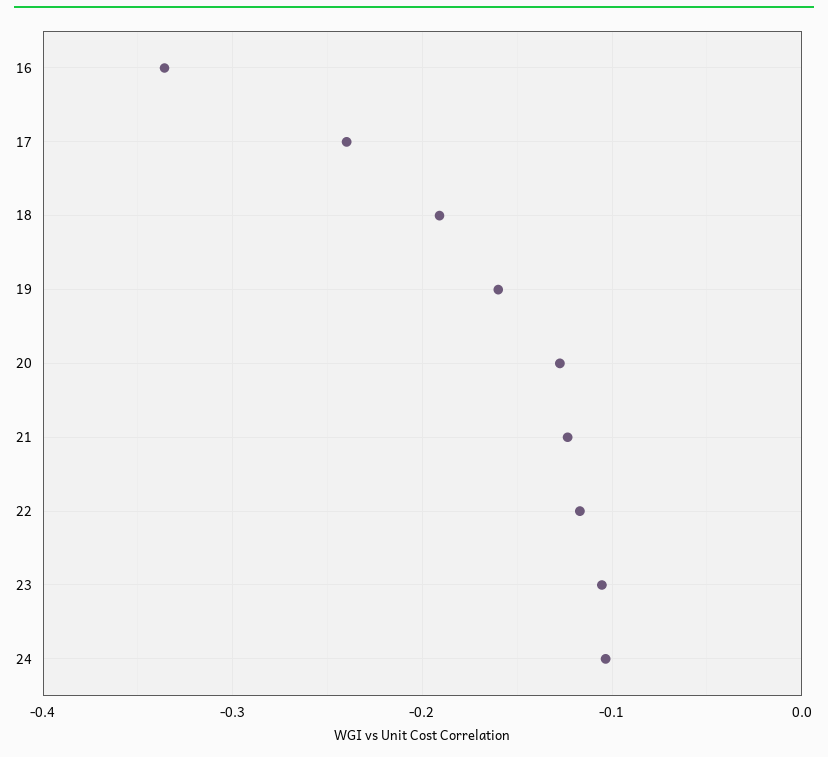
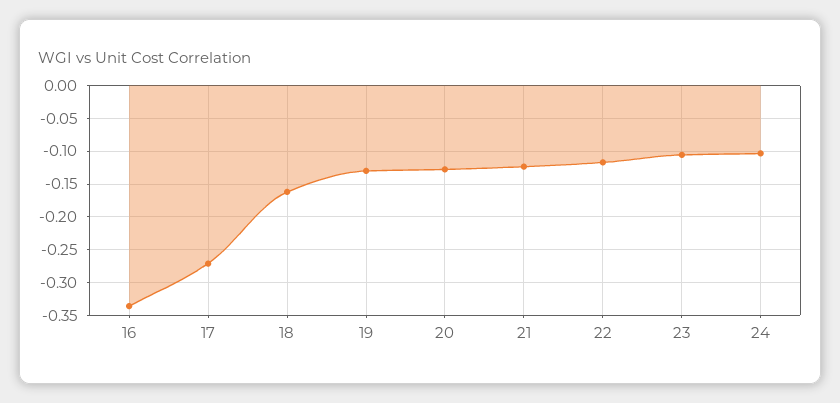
  {
    "16": -0.34,
-   "17": -0.24,
+   "17": -0.27,
-   "18": -0.19,
+   "18": -0.16,
-   "19": -0.16,
+   "19": -0.13,
    "20": -0.13,
    "21": -0.12,
    "22": -0.12,
    "23": -0.11,
    "24": -0.1
  }

